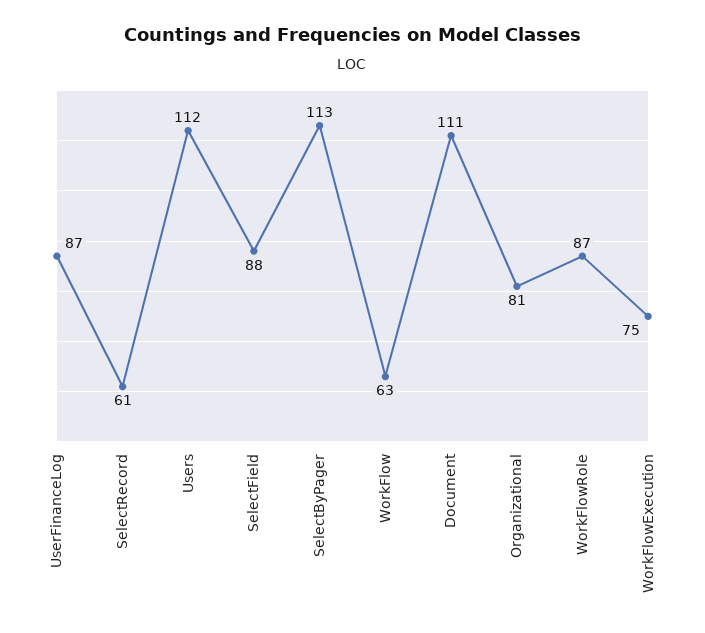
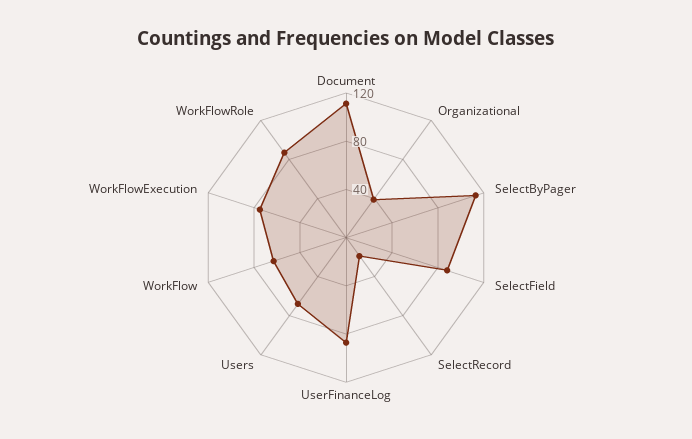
  {
    "UserFinanceLog": 87,
-   "SelectRecord": 61,
+   "SelectRecord": 20,
-   "Users": 112,
+   "Users": 70,
    "SelectField": 88,
    "SelectByPager": 113,
    "WorkFlow": 63,
    "Document": 111,
-   "Organizational": 81,
+   "Organizational": 40,
    "WorkFlowRole": 87,
    "WorkFlowExecution": 75
  }

